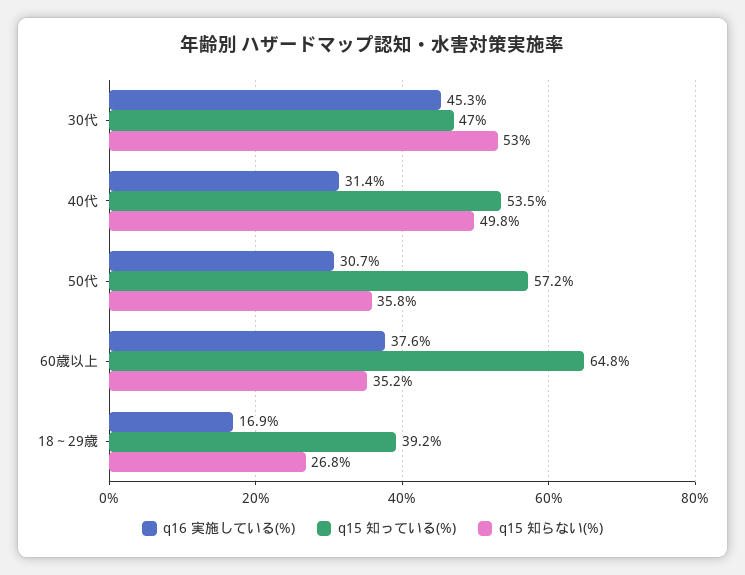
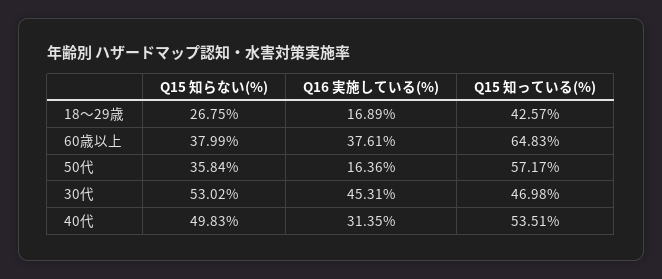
  {
    "q16 実施している(%)": {
      "30代": 45.31,
      "40代": 31.35,
-     "50代": 30.7,
+     "50代": 16.36,
      "60歳以上": 37.61,
      "18～29歳": 16.89
    },
    "q15 知っている(%)": {
      "30代": 46.98,
      "40代": 53.51,
      "50代": 57.17,
      "60歳以上": 64.83,
-     "18～29歳": 39.2
+     "18～29歳": 42.57
    },
    "q15 知らない(%)": {
      "30代": 53.02,
      "40代": 49.83,
      "50代": 35.84,
-     "60歳以上": 35.2,
+     "60歳以上": 37.99,
      "18～29歳": 26.75
    }
  }

